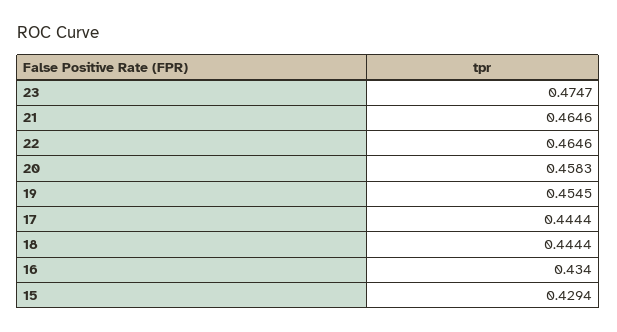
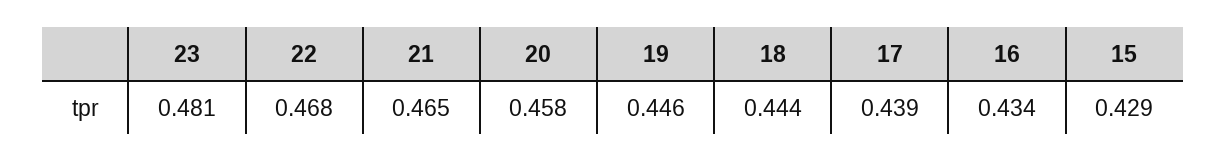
  {
-   "23": 0.4747,
+   "23": 0.481,
    "21": 0.4646,
-   "22": 0.4646,
+   "22": 0.468,
    "20": 0.4583,
-   "19": 0.4545,
+   "19": 0.446,
-   "17": 0.4444,
+   "17": 0.439,
    "18": 0.4444,
    "16": 0.434,
    "15": 0.4294
  }

